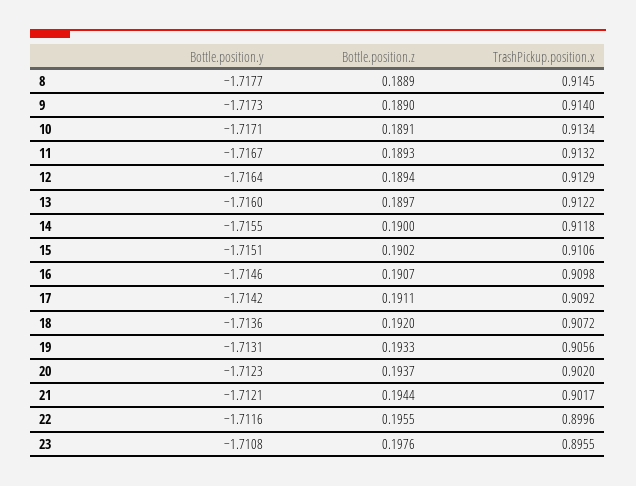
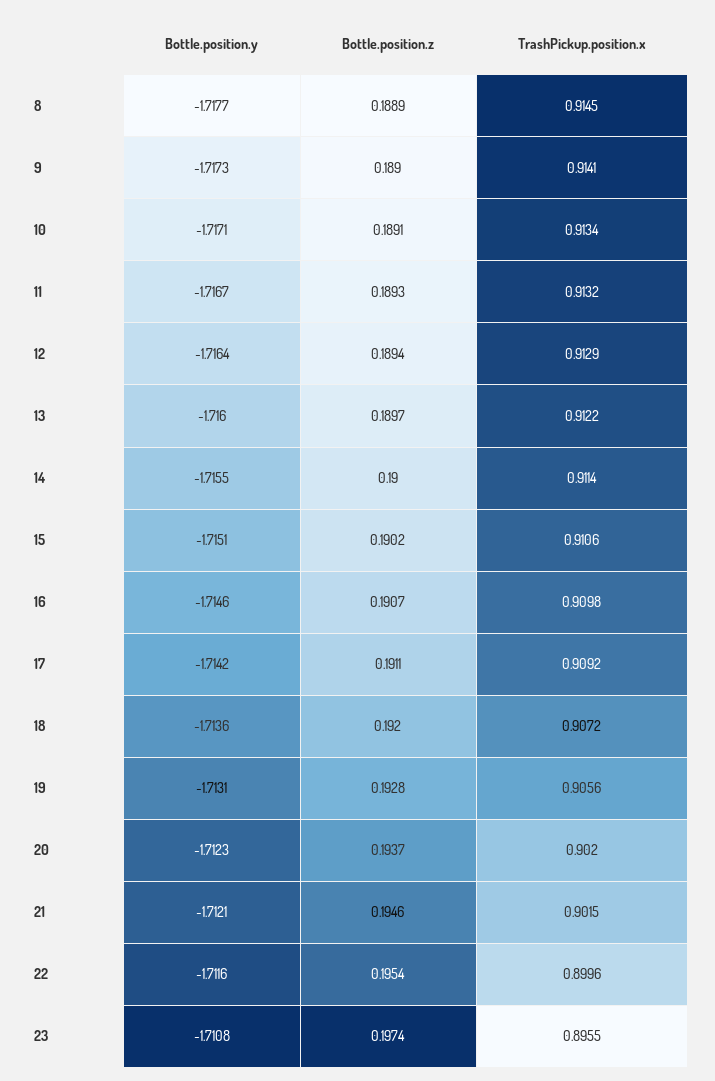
  {
    "Bottle.position.y": {
      "8": -1.7177,
      "9": -1.7173,
      "10": -1.7171,
      "11": -1.7167,
      "12": -1.7164,
      "13": -1.716,
      "14": -1.7155,
      "15": -1.7151,
      "16": -1.7146,
      "17": -1.7142,
      "18": -1.7136,
      "19": -1.7131,
      "20": -1.7123,
      "21": -1.7121,
      "22": -1.7116,
      "23": -1.7108
    },
    "Bottle.position.z": {
      "8": 0.1889,
      "9": 0.189,
      "10": 0.1891,
      "11": 0.1893,
      "12": 0.1894,
      "13": 0.1897,
      "14": 0.19,
      "15": 0.1902,
      "16": 0.1907,
      "17": 0.1911,
      "18": 0.192,
-     "19": 0.1933,
+     "19": 0.1928,
      "20": 0.1937,
-     "21": 0.1944,
+     "21": 0.1946,
-     "22": 0.1955,
+     "22": 0.1954,
-     "23": 0.1976
+     "23": 0.1974
    },
    "TrashPickup.position.x": {
      "8": 0.9145,
-     "9": 0.914,
+     "9": 0.9141,
      "10": 0.9134,
      "11": 0.9132,
      "12": 0.9129,
      "13": 0.9122,
-     "14": 0.9118,
+     "14": 0.9114,
      "15": 0.9106,
      "16": 0.9098,
      "17": 0.9092,
      "18": 0.9072,
      "19": 0.9056,
      "20": 0.902,
-     "21": 0.9017,
+     "21": 0.9015,
      "22": 0.8996,
      "23": 0.8955
    }
  }

